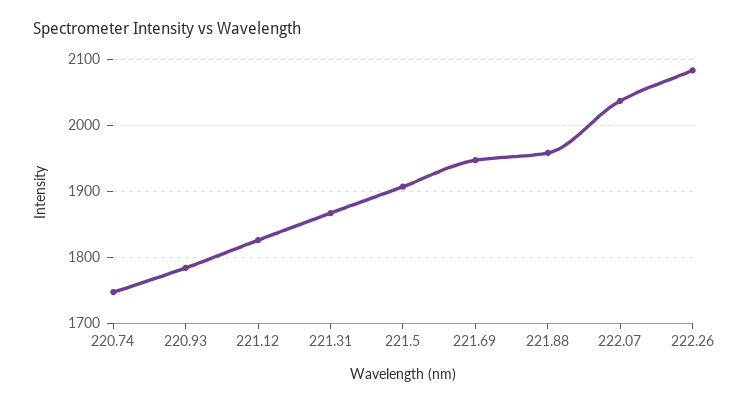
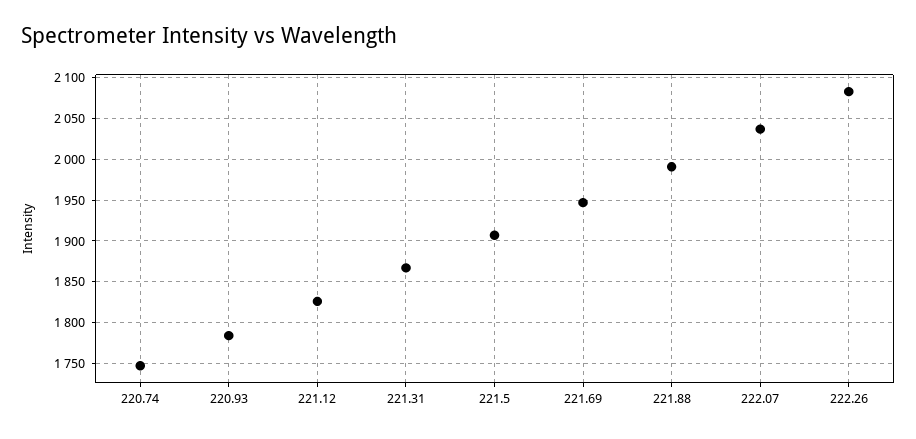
  {
    "220.74": 1750,
    "220.93": 1780,
    "221.12": 1830,
    "221.31": 1870,
    "221.5": 1910,
    "221.69": 1950,
-   "221.88": 1960,
+   "221.88": 1990,
    "222.07": 2040,
    "222.26": 2080
  }

